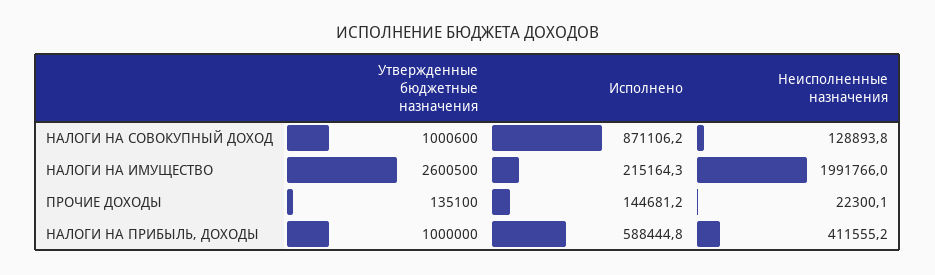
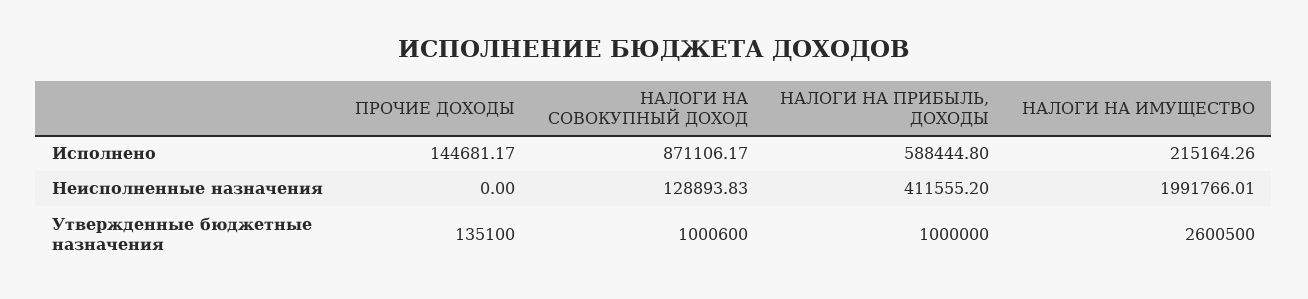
  {
    "Утвержденные бюджетные назначения": {
      "НАЛОГИ НА СОВОКУПНЫЙ ДОХОД": 1000600,
      "НАЛОГИ НА ИМУЩЕСТВО": 2600500,
      "ПРОЧИЕ ДОХОДЫ": 135100,
      "НАЛОГИ НА ПРИБЫЛЬ, ДОХОДЫ": 1000000
    },
    "Исполнено": {
      "НАЛОГИ НА СОВОКУПНЫЙ ДОХОД": 871106.17,
      "НАЛОГИ НА ИМУЩЕСТВО": 215164.26,
      "ПРОЧИЕ ДОХОДЫ": 144681.17,
      "НАЛОГИ НА ПРИБЫЛЬ, ДОХОДЫ": 588444.8
    },
    "Неисполненные назначения": {
      "НАЛОГИ НА СОВОКУПНЫЙ ДОХОД": 128893.83,
      "НАЛОГИ НА ИМУЩЕСТВО": 1991766.01,
-     "ПРОЧИЕ ДОХОДЫ": 22300.1,
+     "ПРОЧИЕ ДОХОДЫ": 0,
      "НАЛОГИ НА ПРИБЫЛЬ, ДОХОДЫ": 411555.2
    }
  }

